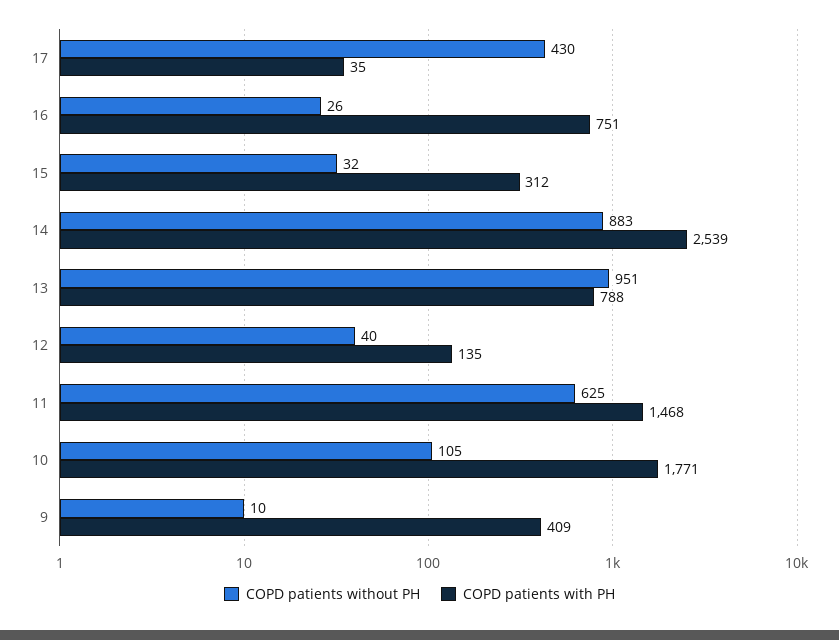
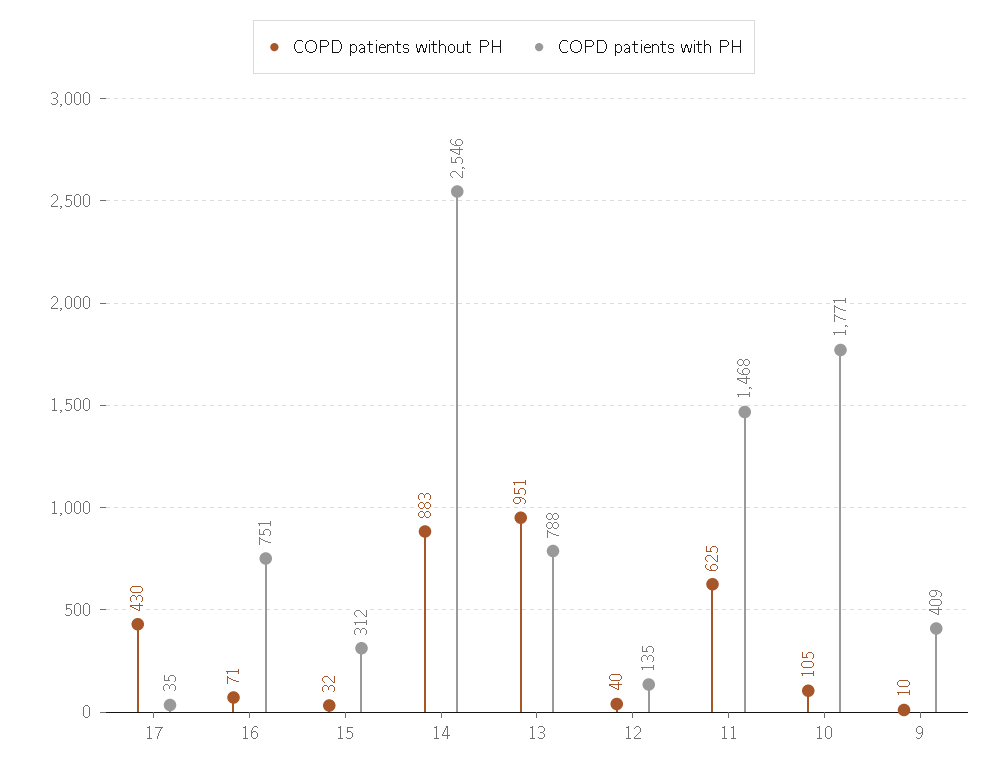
  {
    "COPD patients without PH": {
      "17": 430,
-     "16": 26,
+     "16": 71,
      "15": 32,
      "14": 883,
      "13": 951,
      "12": 40,
      "11": 625,
      "10": 105,
      "9": 10
    },
    "COPD patients with PH": {
      "17": 35,
      "16": 751,
      "15": 312,
-     "14": 2539,
+     "14": 2546,
      "13": 788,
      "12": 135,
      "11": 1468,
      "10": 1771,
      "9": 409
    }
  }

